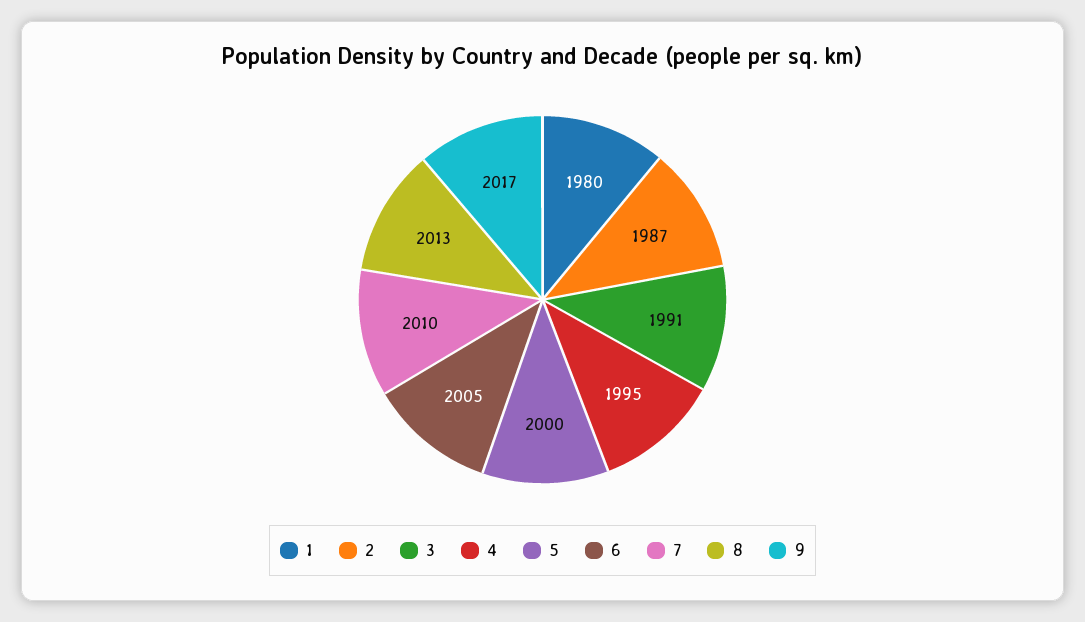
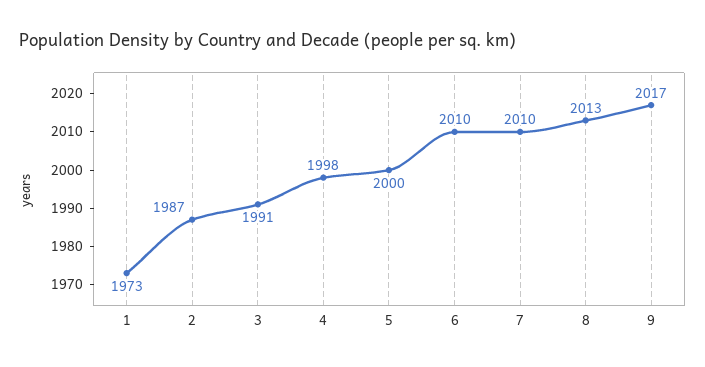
  {
-   "1": 1980,
+   "1": 1973,
    "2": 1987,
    "3": 1991,
-   "4": 1995,
+   "4": 1998,
    "5": 2000,
-   "6": 2005,
+   "6": 2010,
    "7": 2010,
    "8": 2013,
    "9": 2017
  }

